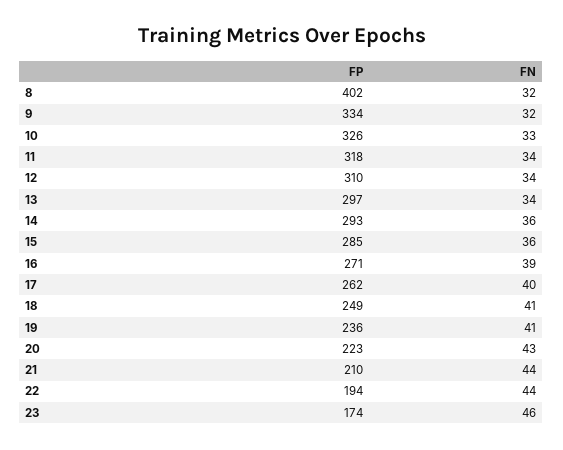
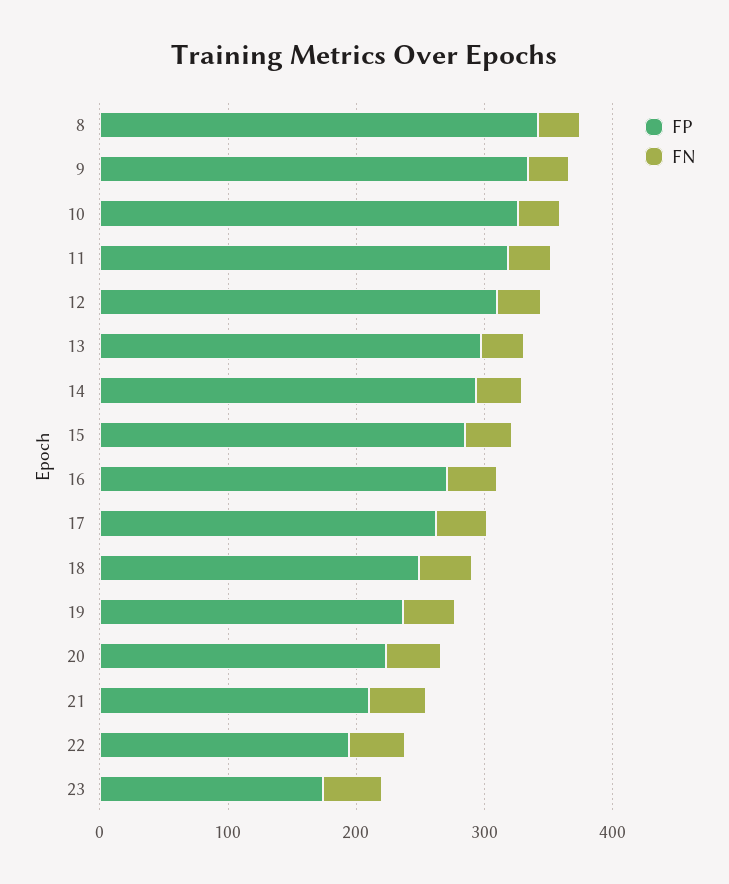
  {
    "FP": {
-     "8": 402,
+     "8": 340,
      "9": 334,
      "10": 326,
      "11": 318,
      "12": 310,
      "13": 297,
      "14": 293,
      "15": 285,
      "16": 271,
      "17": 262,
      "18": 249,
      "19": 236,
      "20": 223,
      "21": 210,
      "22": 194,
      "23": 174
    },
    "FN": {
      "8": 32,
      "9": 32,
      "10": 33,
      "11": 34,
      "12": 34,
      "13": 34,
      "14": 36,
      "15": 36,
      "16": 39,
      "17": 40,
      "18": 41,
      "19": 41,
      "20": 43,
      "21": 44,
      "22": 44,
      "23": 46
    }
  }

